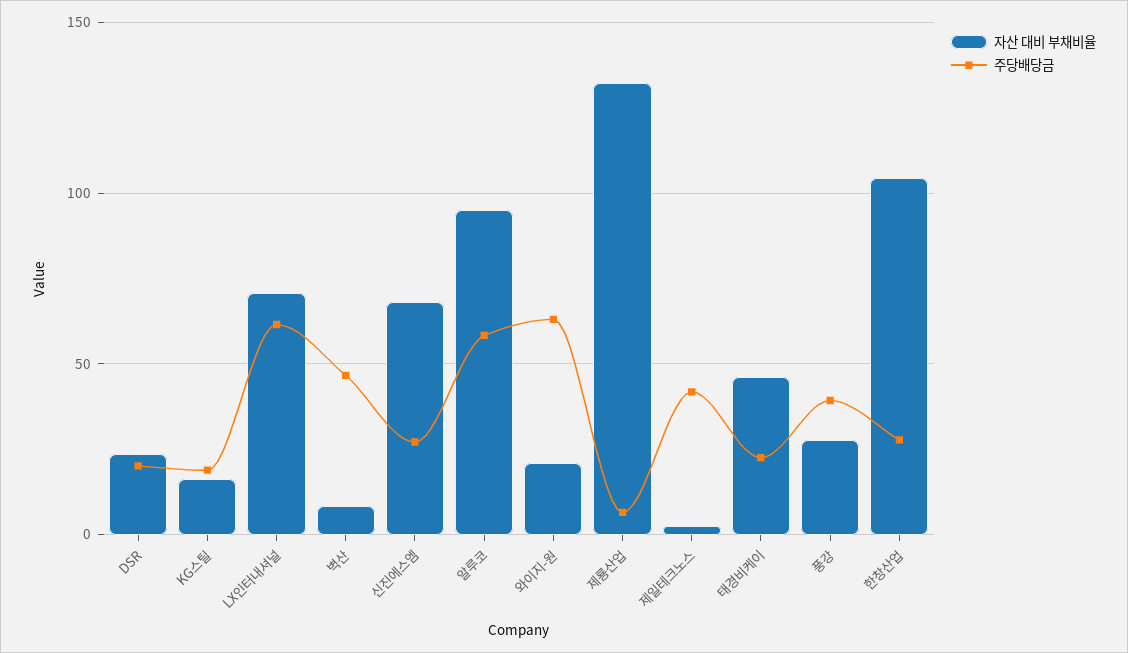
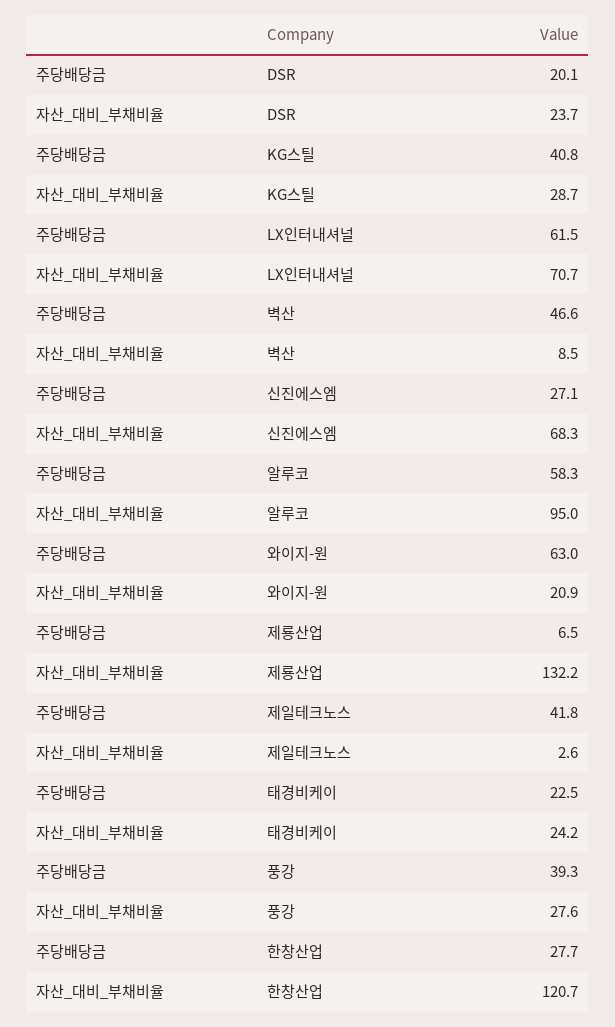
  {
    "자산 대비 부채비율": {
      "DSR": 23.7,
-     "KG스틸": 15,
+     "KG스틸": 28.7,
      "LX인터내셔널": 70.7,
      "벽산": 8.5,
      "신진에스엠": 68.3,
      "알루코": 95,
      "와이지-원": 20.9,
      "제룡산업": 132.2,
      "제일테크노스": 2.6,
-     "태경비케이": 45,
+     "태경비케이": 24.2,
      "풍강": 27.6,
-     "한창산업": 105
+     "한창산업": 120.7
    },
    "주당배당금": {
      "DSR": 20.1,
-     "KG스틸": 20,
+     "KG스틸": 40.8,
      "LX인터내셔널": 61.5,
      "벽산": 46.6,
      "신진에스엠": 27.1,
      "알루코": 58.3,
      "와이지-원": 63,
      "제룡산업": 6.5,
      "제일테크노스": 41.8,
      "태경비케이": 22.5,
      "풍강": 39.3,
      "한창산업": 27.7
    }
  }

